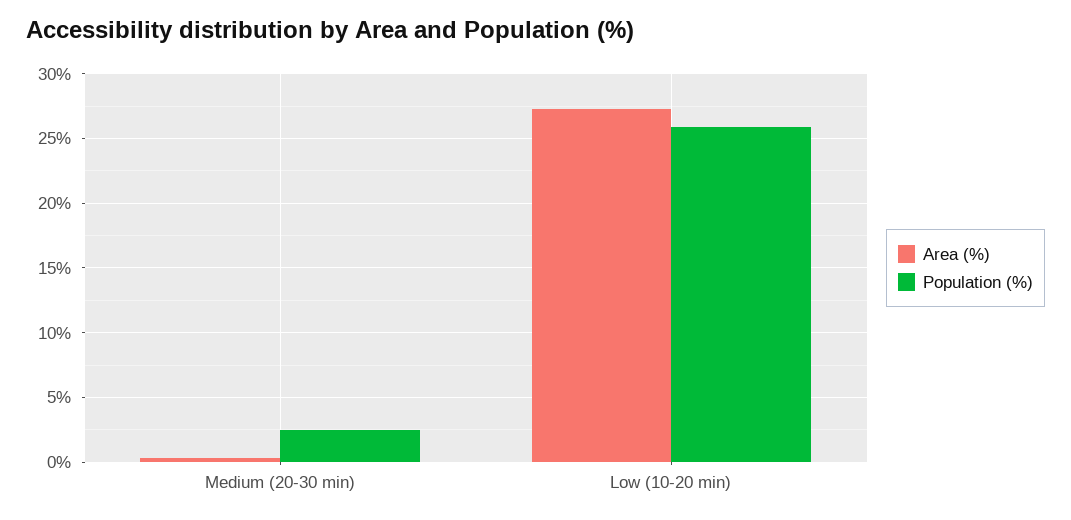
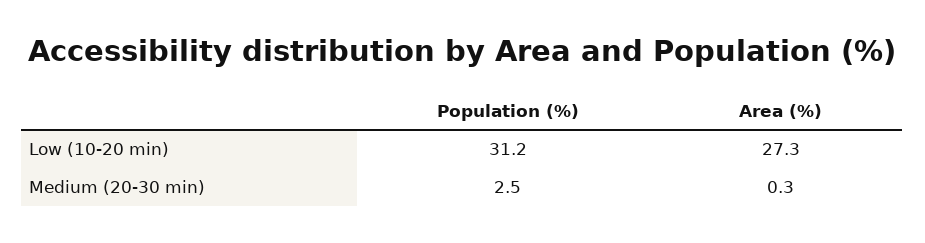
  {
    "Area (%)": {
      "Medium (20-30 min)": 0.3,
      "Low (10-20 min)": 27.3
    },
    "Population (%)": {
      "Medium (20-30 min)": 2.5,
-     "Low (10-20 min)": 26
+     "Low (10-20 min)": 31.2
    }
  }

